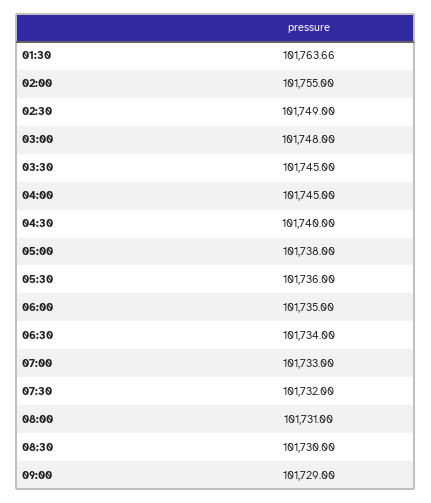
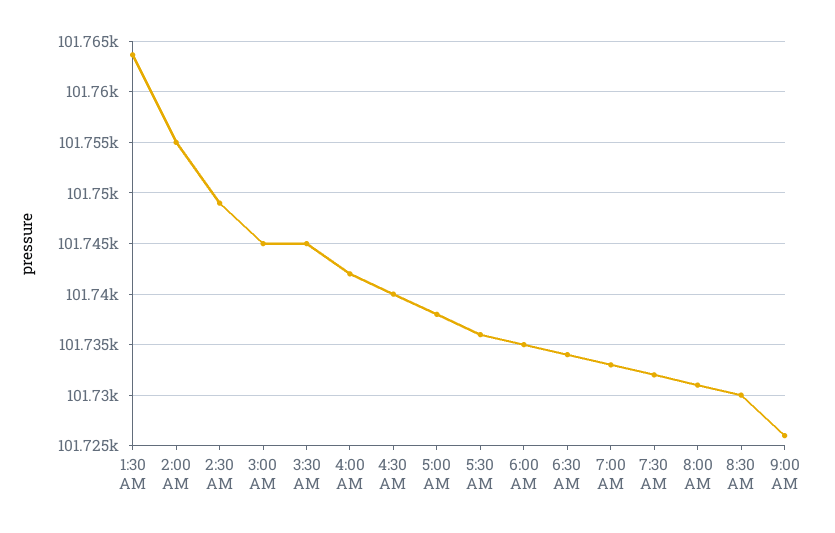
  {
    "01:30": 101763.66,
    "02:00": 101755,
    "02:30": 101749,
-   "03:00": 101748,
+   "03:00": 101745,
    "03:30": 101745,
-   "04:00": 101745,
+   "04:00": 101742,
    "04:30": 101740,
    "05:00": 101738,
    "05:30": 101736,
    "06:00": 101735,
    "06:30": 101734,
    "07:00": 101733,
    "07:30": 101732,
    "08:00": 101731,
    "08:30": 101730,
-   "09:00": 101729
+   "09:00": 101726
  }

